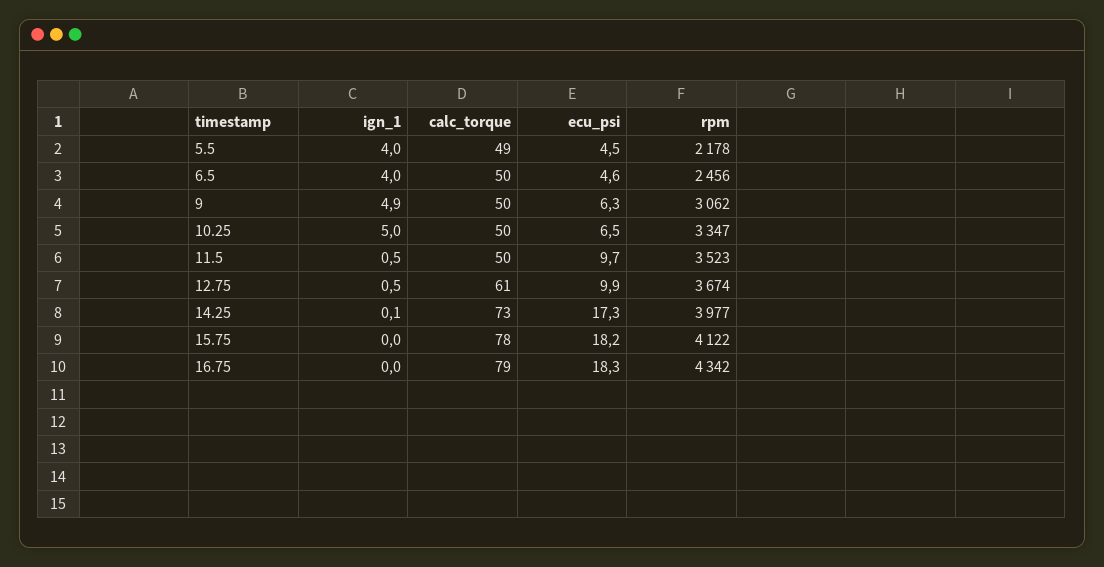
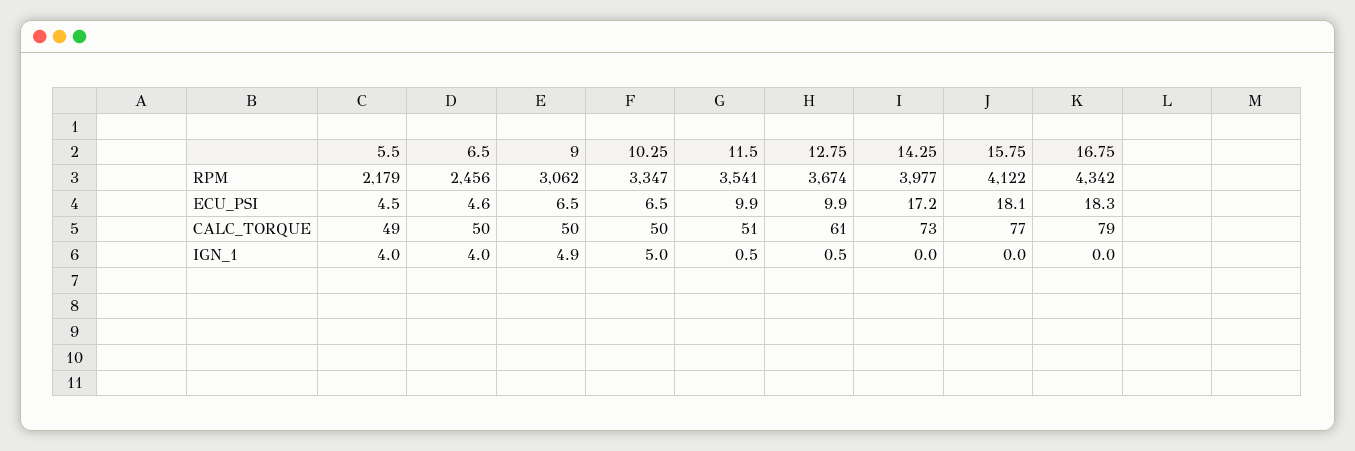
  {
    "ign_1": {
      "5.5": 4,
      "6.5": 4,
      "9": 4.9,
      "10.25": 5,
      "11.5": 0.5,
      "12.75": 0.5,
-     "14.25": 0.1,
+     "14.25": 0,
      "15.75": 0,
      "16.75": 0
    },
    "calc_torque": {
      "5.5": 49,
      "6.5": 50,
      "9": 50,
      "10.25": 50,
-     "11.5": 50,
+     "11.5": 51,
      "12.75": 61,
      "14.25": 73,
-     "15.75": 78,
+     "15.75": 77,
      "16.75": 79
    },
    "ecu_psi": {
      "5.5": 4.5,
      "6.5": 4.6,
-     "9": 6.3,
+     "9": 6.5,
      "10.25": 6.5,
-     "11.5": 9.7,
+     "11.5": 9.9,
      "12.75": 9.9,
-     "14.25": 17.3,
+     "14.25": 17.2,
-     "15.75": 18.2,
+     "15.75": 18.1,
      "16.75": 18.3
    },
    "rpm": {
-     "5.5": 2178,
+     "5.5": 2179,
      "6.5": 2456,
      "9": 3062,
      "10.25": 3347,
-     "11.5": 3523,
+     "11.5": 3541,
      "12.75": 3674,
      "14.25": 3977,
      "15.75": 4122,
      "16.75": 4342
    }
  }

